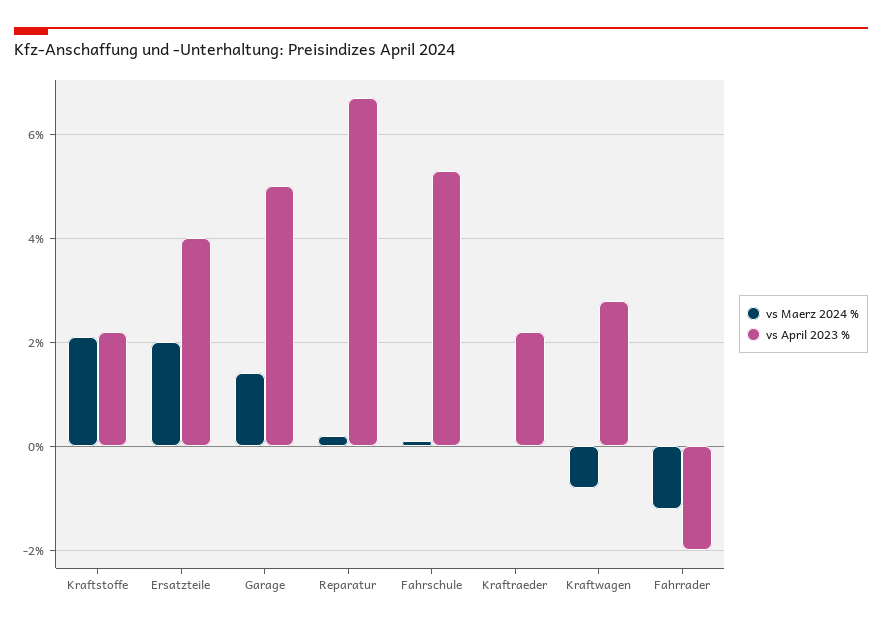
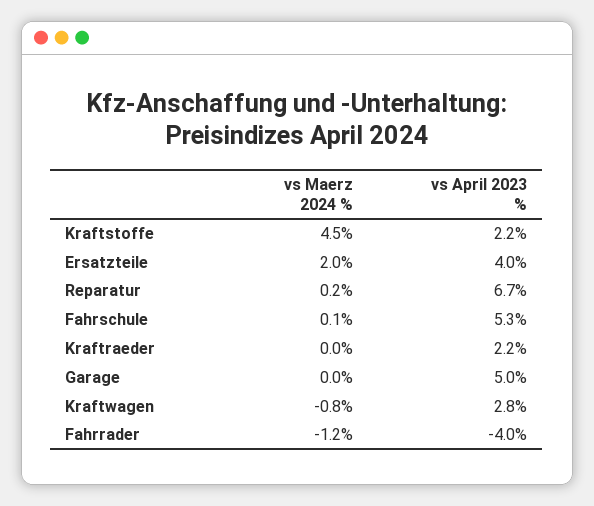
  {
    "vs Maerz 2024 %": {
-     "Kraftstoffe": 2,
+     "Kraftstoffe": 4.5,
      "Ersatzteile": 2,
-     "Garage": 1.5,
+     "Garage": 0,
      "Reparatur": 0.2,
      "Fahrschule": 0.1,
      "Kraftraeder": 0,
      "Kraftwagen": -0.8,
      "Fahrrader": -1.2
    },
    "vs April 2023 %": {
      "Kraftstoffe": 2.2,
      "Ersatzteile": 4,
      "Garage": 5,
      "Reparatur": 6.7,
      "Fahrschule": 5.3,
      "Kraftraeder": 2.2,
      "Kraftwagen": 2.8,
-     "Fahrrader": -2
+     "Fahrrader": -4
    }
  }

